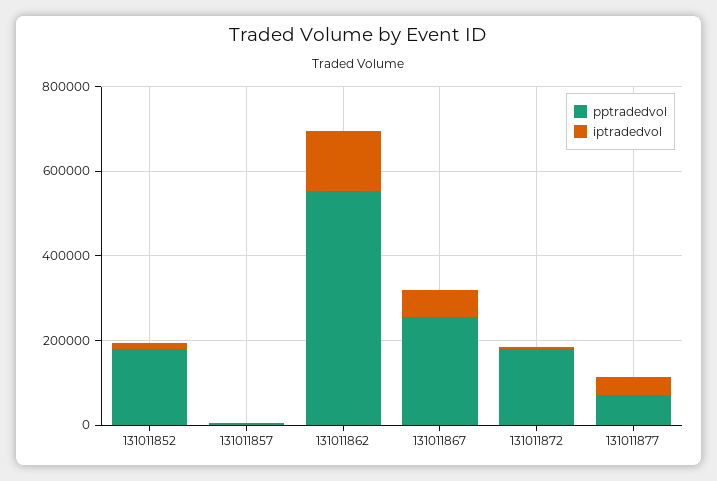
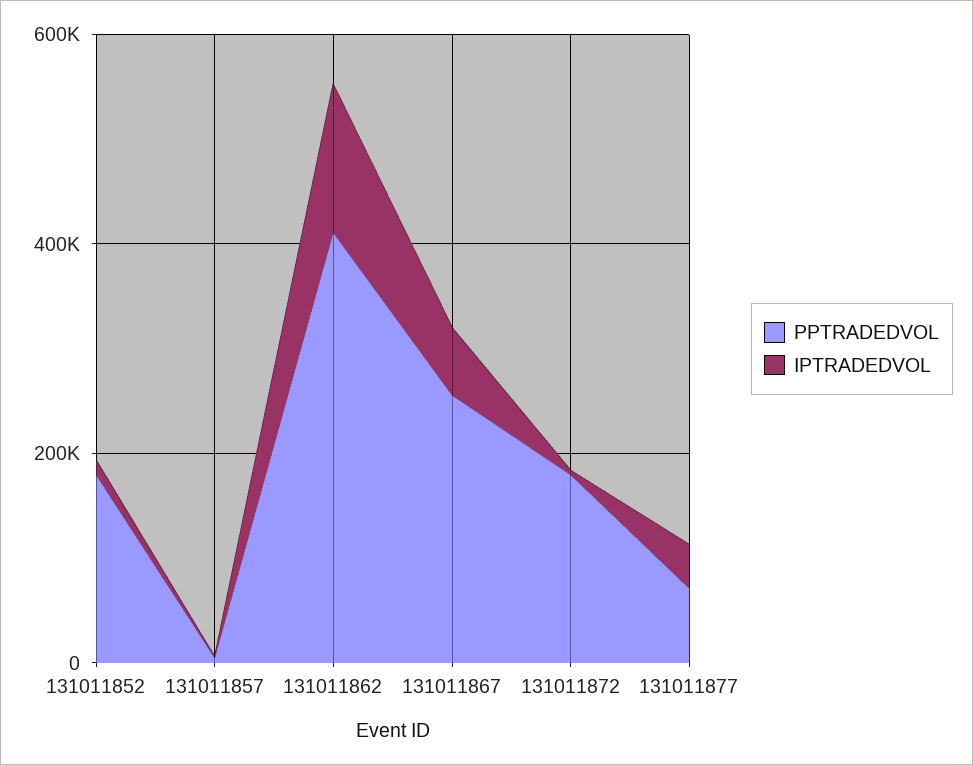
  {
    "pptradedvol": {
      "131011852": 200000,
      "131011857": 0,
-     "131011862": 550000,
+     "131011862": 400000,
      "131011867": 250000,
      "131011872": 200000,
      "131011877": 50000
    },
    "iptradedvol": {
      "131011852": 0,
      "131011857": 0,
      "131011862": 150000,
      "131011867": 50000,
      "131011872": 0,
      "131011877": 50000
    }
  }

